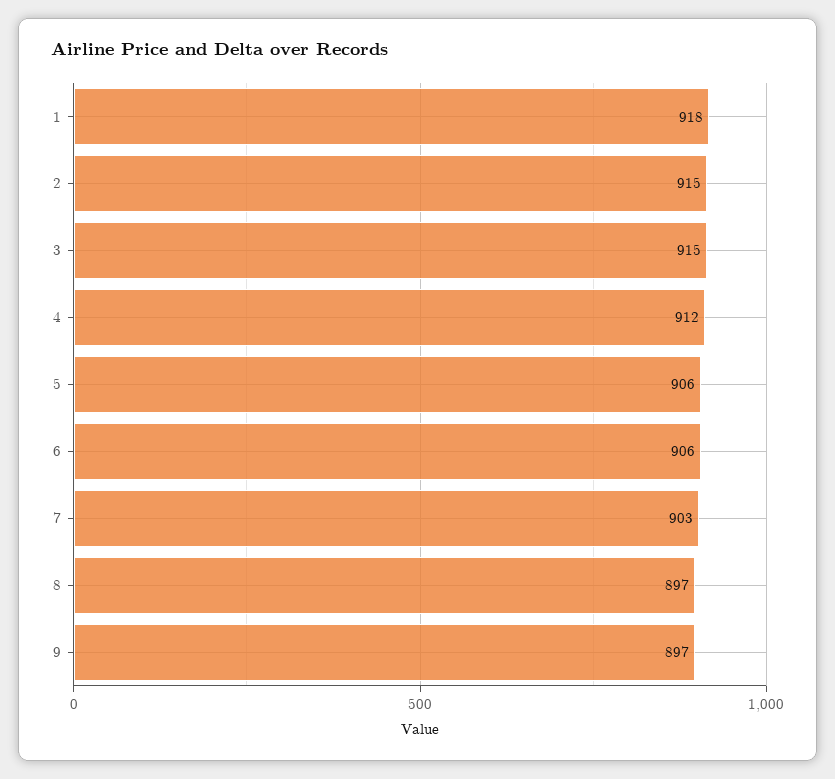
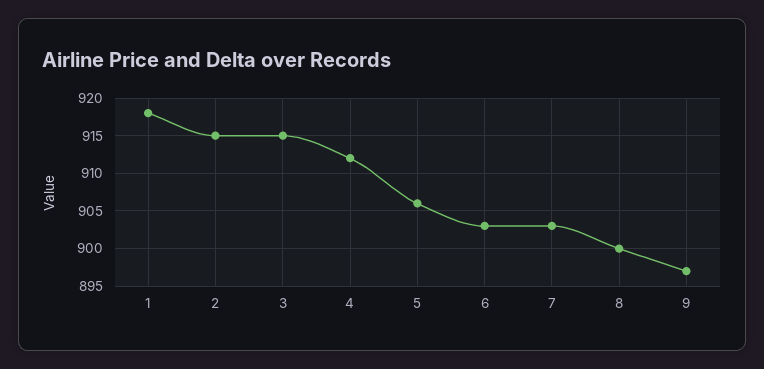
  {
    "1": 918,
    "2": 915,
    "3": 915,
    "4": 912,
    "5": 906,
-   "6": 906,
+   "6": 903,
    "7": 903,
-   "8": 897,
+   "8": 900,
    "9": 897
  }

